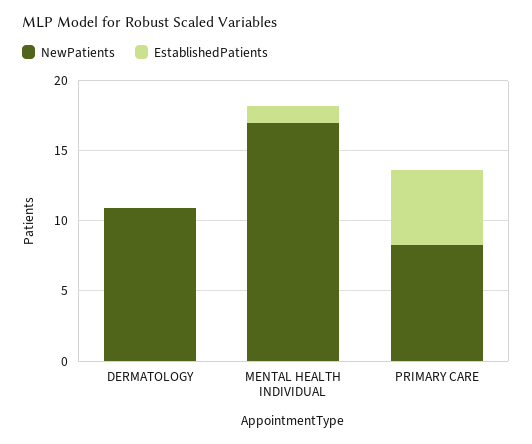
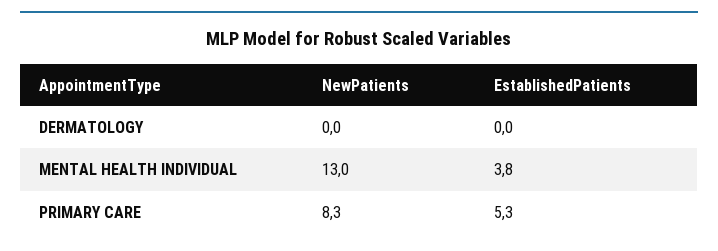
  {
    "NewPatients": {
-     "DERMATOLOGY": 11,
+     "DERMATOLOGY": 0,
-     "MENTAL HEALTH INDIVIDUAL": 17,
+     "MENTAL HEALTH INDIVIDUAL": 13,
      "PRIMARY CARE": 8.3
    },
    "EstablishedPatients": {
      "DERMATOLOGY": 0,
-     "MENTAL HEALTH INDIVIDUAL": 1,
+     "MENTAL HEALTH INDIVIDUAL": 3.8,
      "PRIMARY CARE": 5.3
    }
  }

